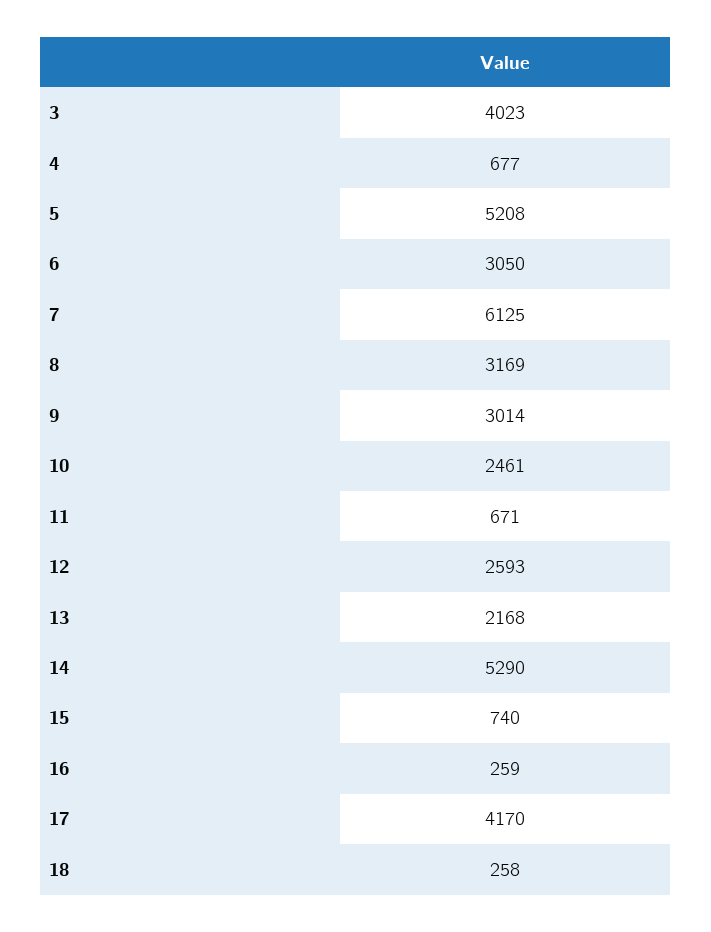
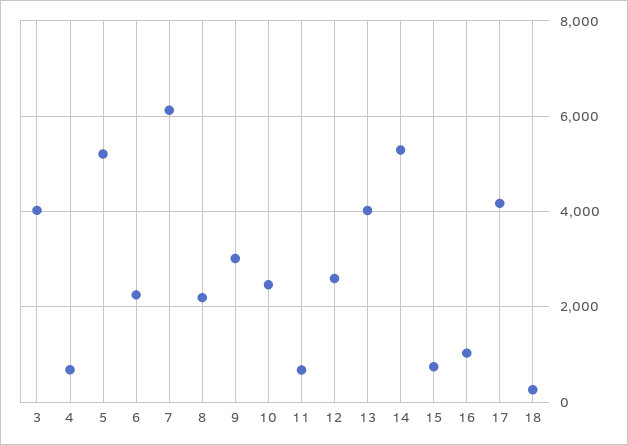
  {
    "3": 4023,
    "4": 677,
    "5": 5208,
-   "6": 3050,
+   "6": 2200,
    "7": 6125,
-   "8": 3169,
+   "8": 2200,
    "9": 3014,
    "10": 2461,
    "11": 671,
    "12": 2593,
-   "13": 2168,
+   "13": 4000,
    "14": 5290,
    "15": 740,
-   "16": 259,
+   "16": 1000,
    "17": 4170,
    "18": 258
  }

